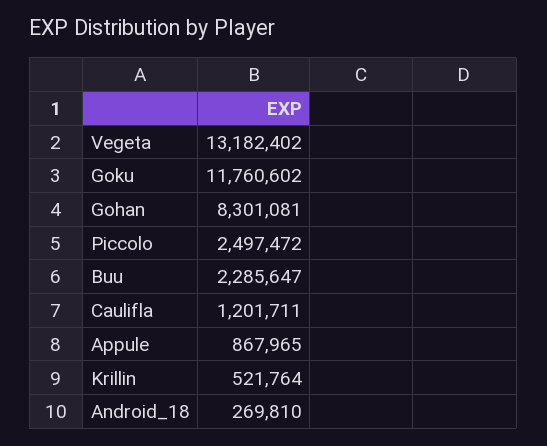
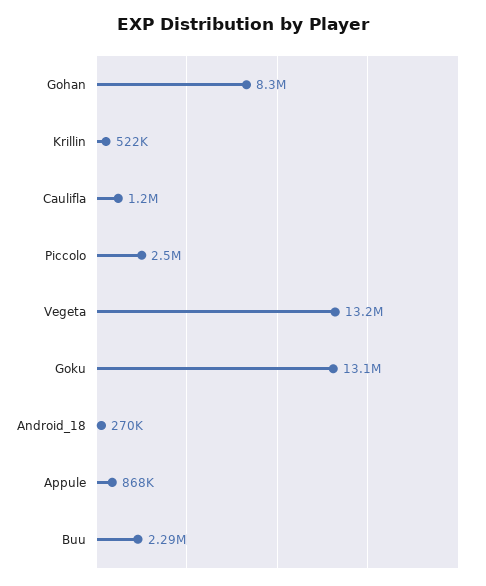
  {
    "Vegeta": 13182402,
-   "Goku": 11760602,
+   "Goku": 13100000,
    "Gohan": 8301081,
    "Piccolo": 2497472,
    "Buu": 2285647,
    "Caulifla": 1201711,
    "Appule": 867965,
    "Krillin": 521764,
    "Android_18": 269810
  }

